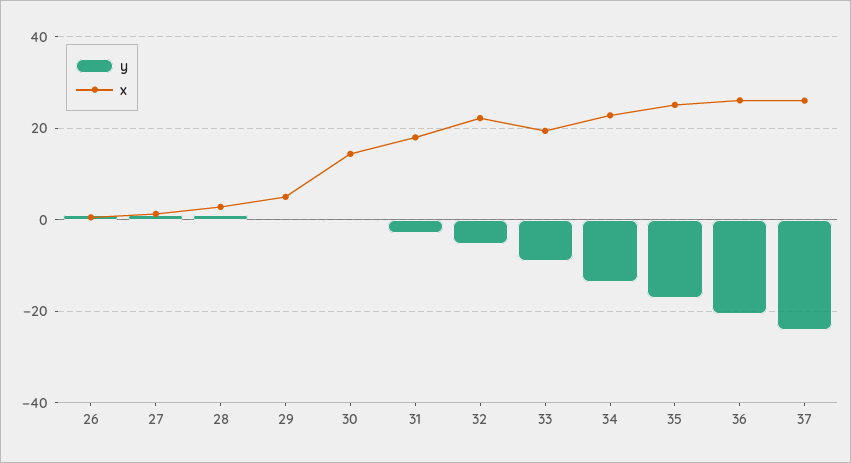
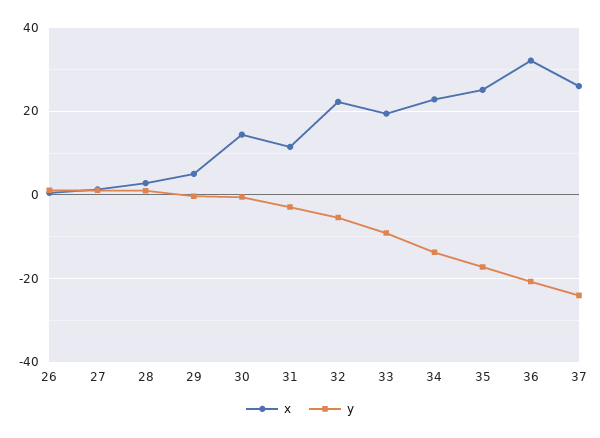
  {
    "y": {
      "26": 2,
      "27": 2,
      "28": 2,
      "29": 0,
      "30": 0,
      "31": -2,
      "32": -6,
      "33": -10,
      "34": -14,
      "35": -18,
      "36": -20,
      "37": -24
    },
    "x": {
      "26": 0,
      "27": 2,
      "28": 2,
      "29": 6,
      "30": 14,
-     "31": 18,
+     "31": 12,
      "32": 22,
      "33": 20,
      "34": 22,
      "35": 26,
-     "36": 26,
+     "36": 32,
      "37": 26
    }
  }

